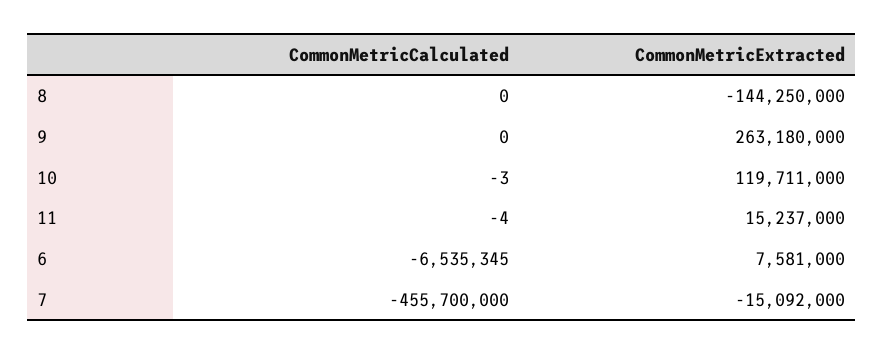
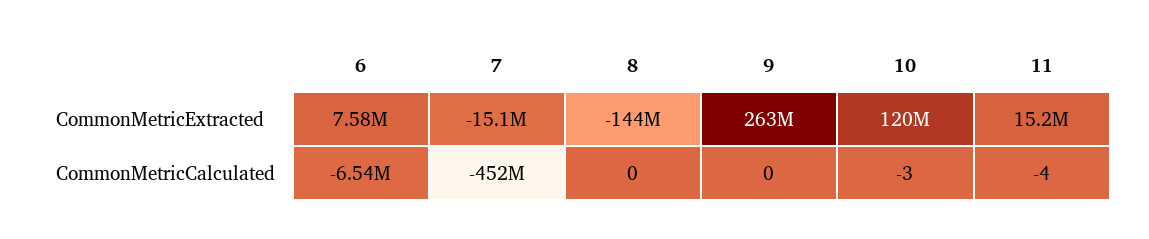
  {
    "CommonMetricCalculated": {
      "8": 0,
      "9": 0,
      "10": -3,
      "11": -4,
      "6": -6535345,
-     "7": -455700000
+     "7": -452000000
    },
    "CommonMetricExtracted": {
      "8": -144250000,
      "9": 263180000,
      "10": 119711000,
      "11": 15237000,
      "6": 7581000,
      "7": -15092000
    }
  }

